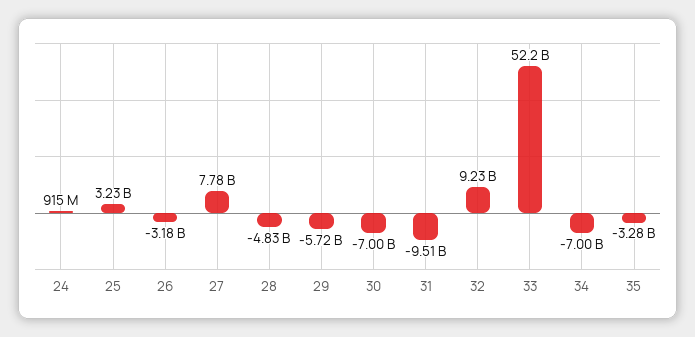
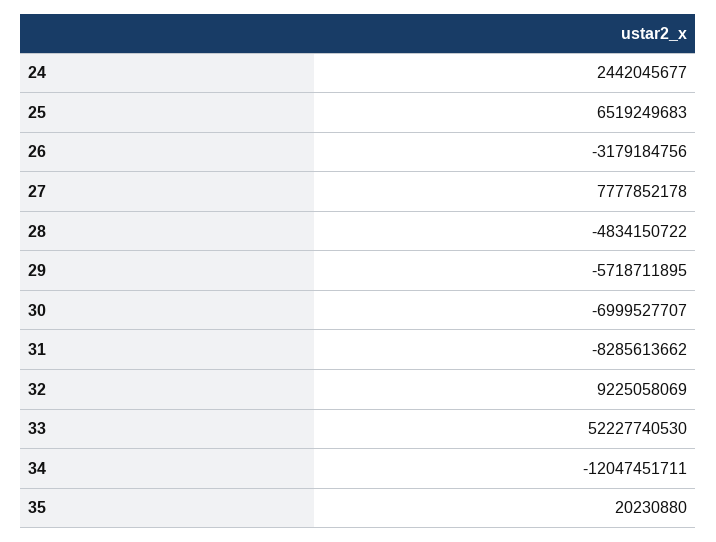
  {
-   "24": 915000000,
+   "24": 2442045677,
-   "25": 3230000000,
+   "25": 6519249683,
    "26": -3179184756,
    "27": 7777852178,
    "28": -4834150722,
    "29": -5718711895,
    "30": -6999527707,
-   "31": -9510000000,
+   "31": -8285613662,
    "32": 9225058069,
    "33": 52227740530,
-   "34": -7000000000,
+   "34": -12047451711,
-   "35": -3280000000
+   "35": 20230880
  }

